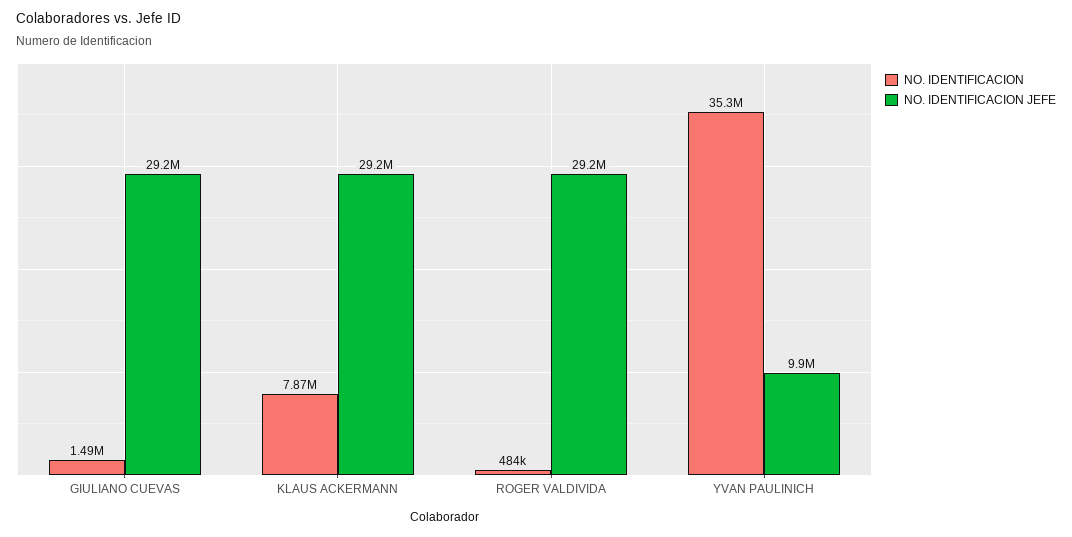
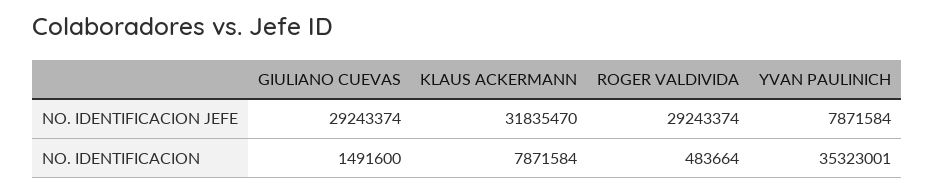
  {
    "NO. IDENTIFICACION": {
      "GIULIANO CUEVAS": 1491600,
      "KLAUS ACKERMANN": 7871584,
      "ROGER VALDIVIDA": 483664,
      "YVAN PAULINICH": 35323001
    },
    "NO. IDENTIFICACION JEFE": {
      "GIULIANO CUEVAS": 29243374,
-     "KLAUS ACKERMANN": 29200000,
+     "KLAUS ACKERMANN": 31835470,
      "ROGER VALDIVIDA": 29243374,
-     "YVAN PAULINICH": 9900000
+     "YVAN PAULINICH": 7871584
    }
  }

